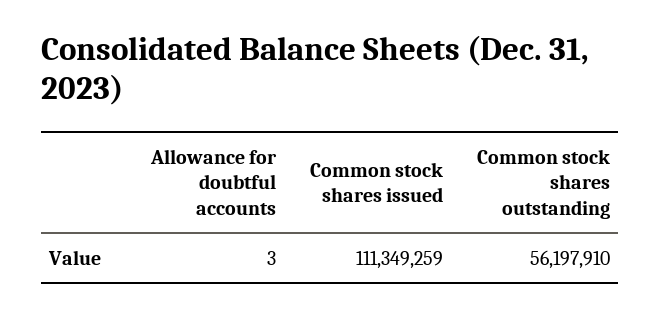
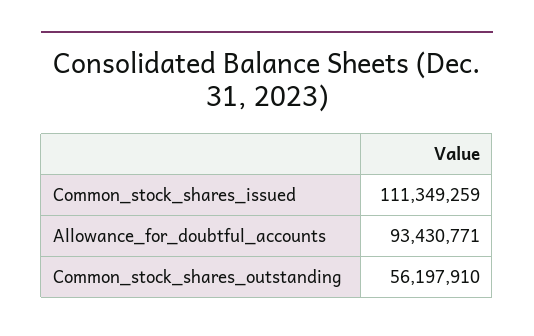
  {
-   "Allowance for doubtful accounts": 3,
+   "Allowance for doubtful accounts": 93430771,
    "Common stock shares issued": 111349259,
    "Common stock shares outstanding": 56197910
  }

